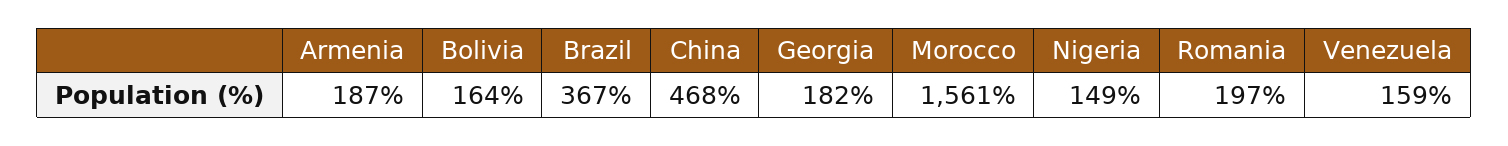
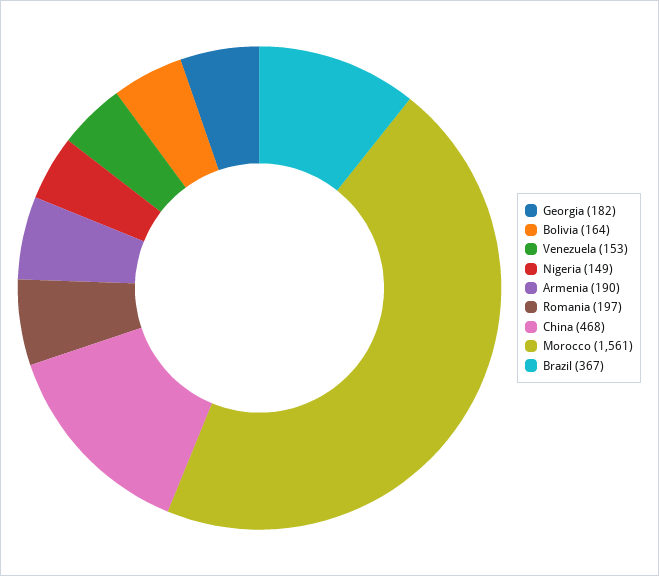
  {
-   "Armenia": 187,
+   "Armenia": 190,
    "Bolivia": 164,
    "Brazil": 367,
    "China": 468,
    "Georgia": 182,
    "Morocco": 1561,
    "Nigeria": 149,
    "Romania": 197,
-   "Venezuela": 159
+   "Venezuela": 153
  }

